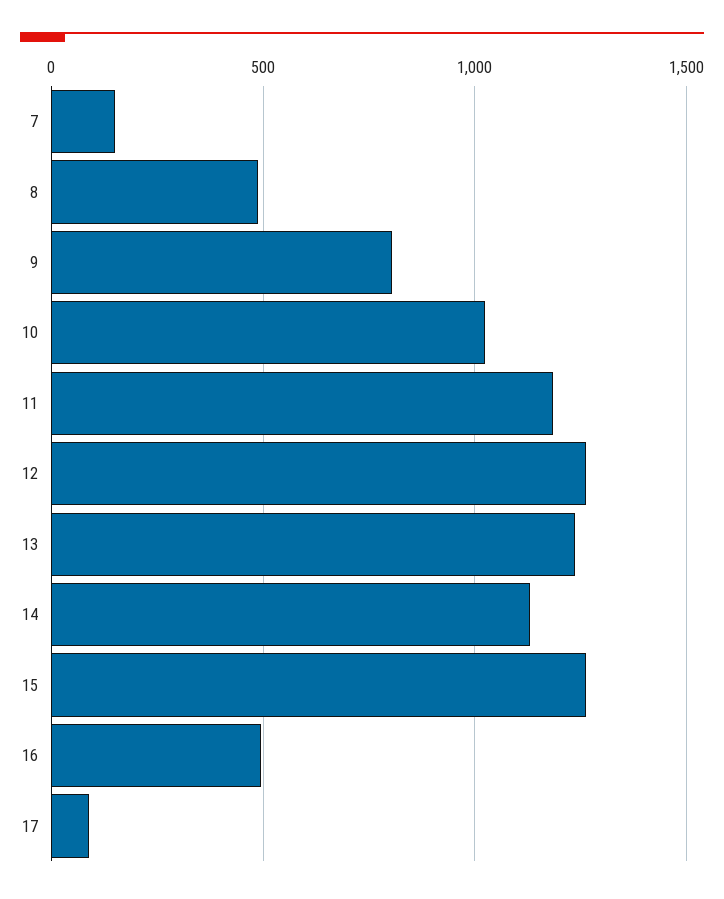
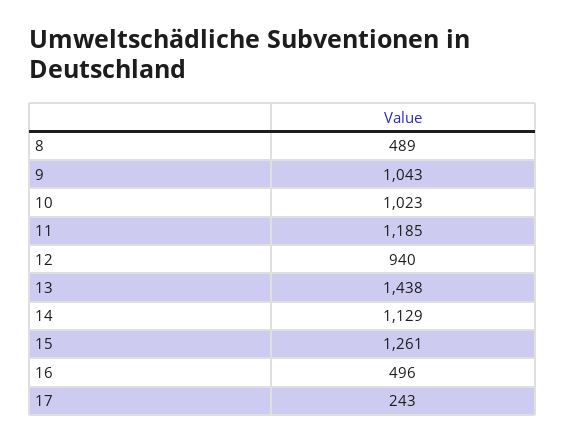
  {
-   "7": 150,
    "8": 489,
-   "9": 800,
+   "9": 1043,
    "10": 1023,
    "11": 1185,
-   "12": 1250,
+   "12": 940,
-   "13": 1250,
+   "13": 1438,
    "14": 1129,
    "15": 1261,
    "16": 496,
-   "17": 100
+   "17": 243
  }

